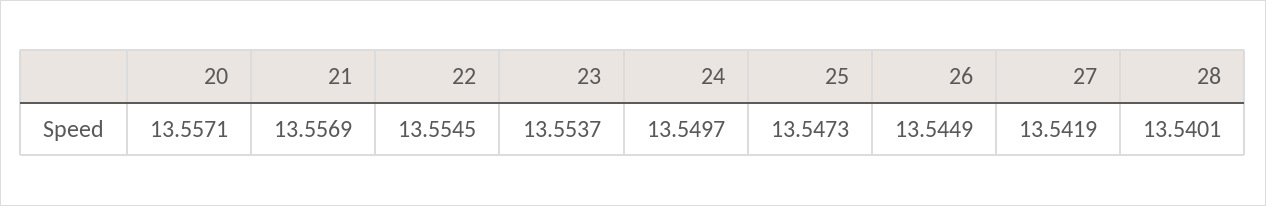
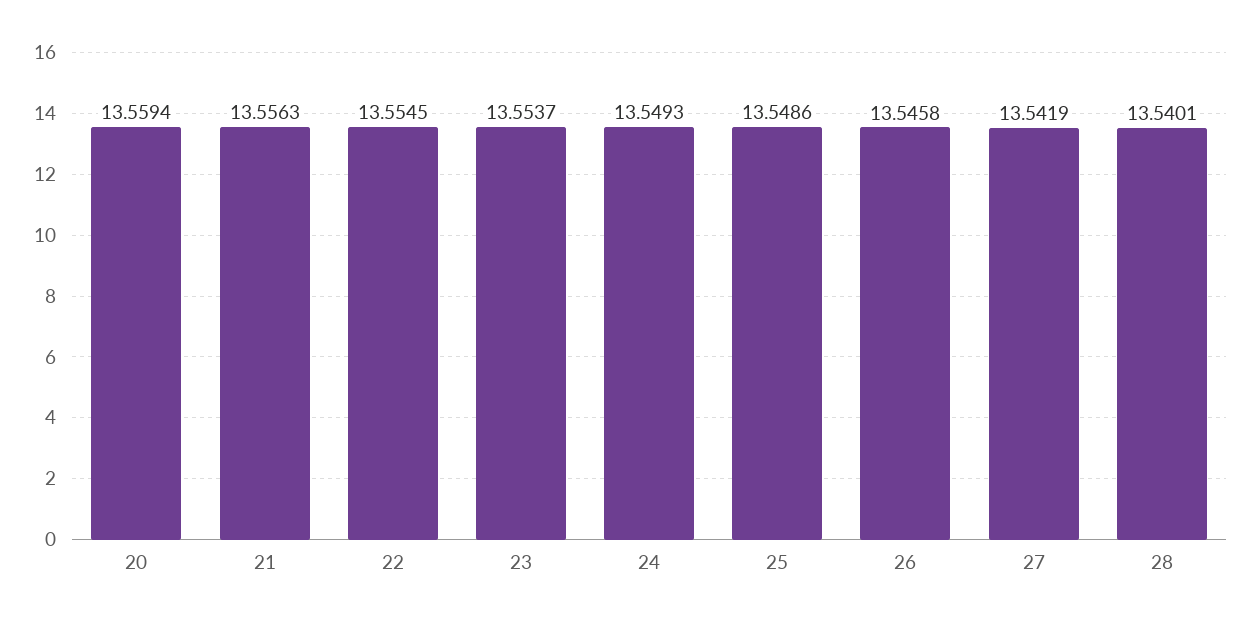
  {
-   "20": 13.5571,
+   "20": 13.5594,
-   "21": 13.5569,
+   "21": 13.5563,
    "22": 13.5545,
    "23": 13.5537,
-   "24": 13.5497,
+   "24": 13.5493,
-   "25": 13.5473,
+   "25": 13.5486,
-   "26": 13.5449,
+   "26": 13.5458,
    "27": 13.5419,
    "28": 13.5401
  }

